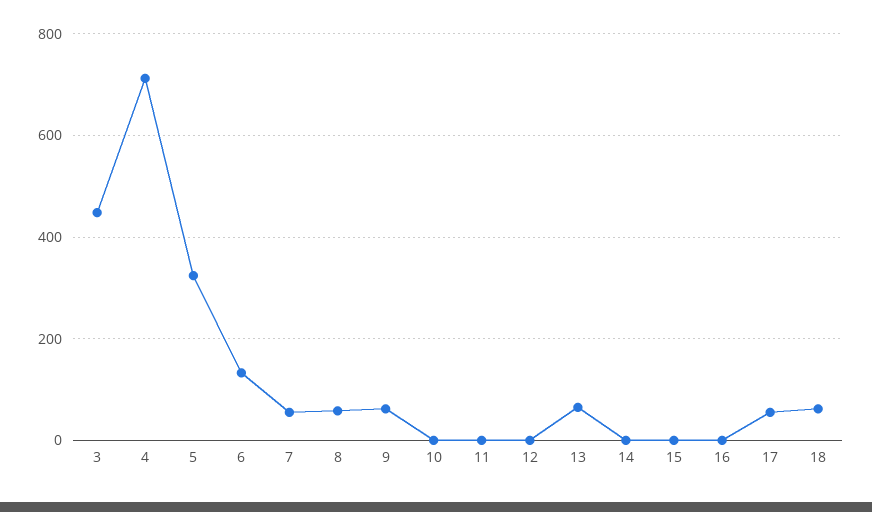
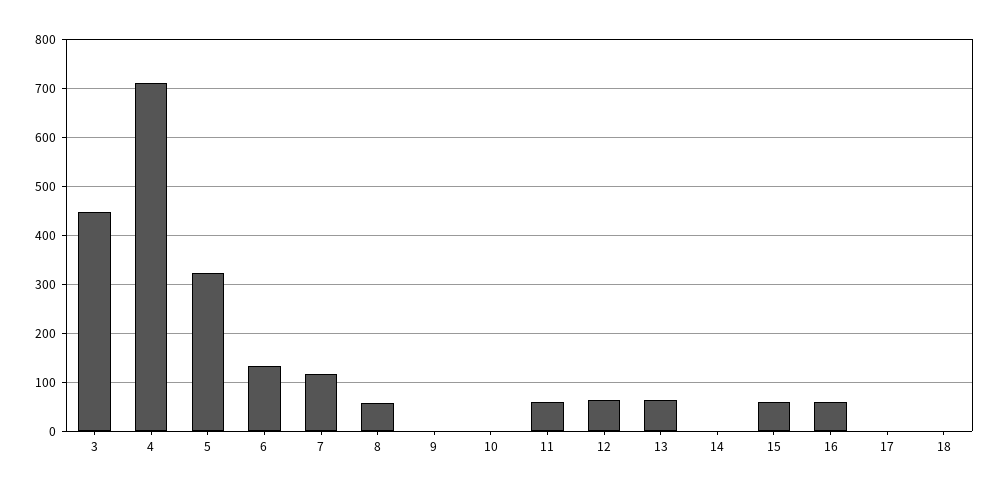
  {
    "3": 440,
    "4": 720,
    "5": 320,
    "6": 140,
-   "7": 60,
+   "7": 120,
    "8": 60,
-   "9": 60,
+   "9": 0,
    "10": 0,
-   "11": 0,
+   "11": 60,
-   "12": 0,
+   "12": 60,
    "13": 60,
    "14": 0,
-   "15": 0,
+   "15": 60,
-   "16": 0,
+   "16": 60,
-   "17": 60,
+   "17": 0,
-   "18": 60
+   "18": 0
  }

